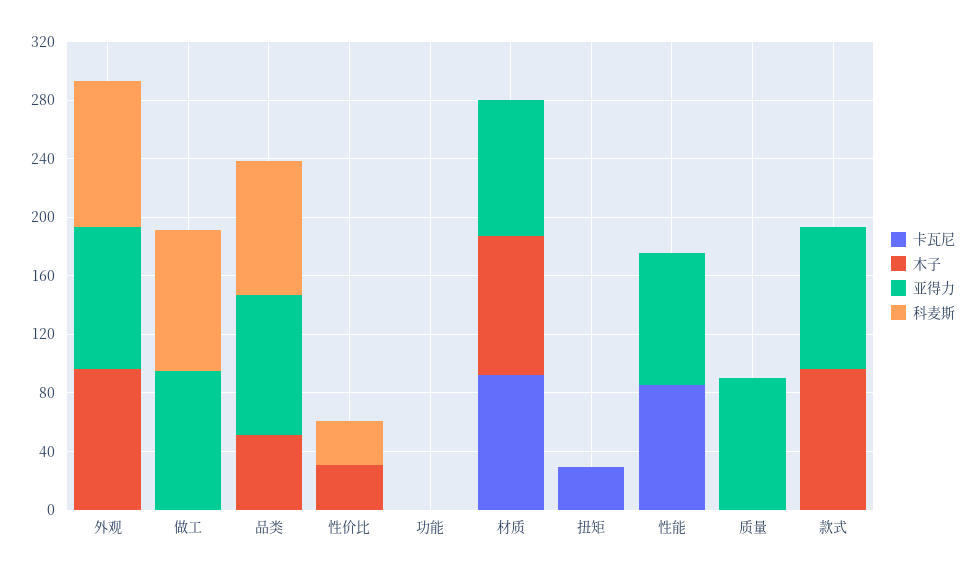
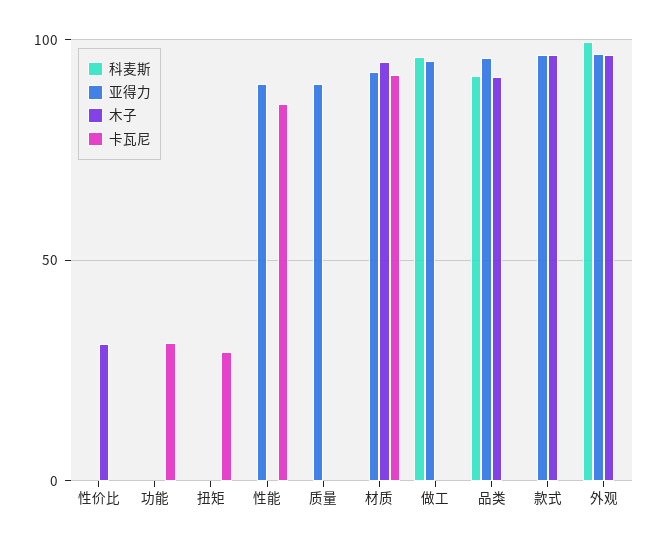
  {
    "卡瓦尼": {
      "外观": 0,
      "做工": 0,
      "品类": 0,
      "性价比": 0,
-     "功能": 0,
+     "功能": 30,
      "材质": 90,
      "扭矩": 30,
      "性能": 85,
      "质量": 0,
      "款式": 0
    },
    "木子": {
      "外观": 95,
      "做工": 0,
-     "品类": 50,
+     "品类": 90,
      "性价比": 30,
      "功能": 0,
      "材质": 95,
      "扭矩": 0,
      "性能": 0,
      "质量": 0,
      "款式": 95
    },
    "亚得力": {
      "外观": 95,
      "做工": 95,
      "品类": 95,
      "性价比": 0,
      "功能": 0,
      "材质": 95,
      "扭矩": 0,
      "性能": 90,
      "质量": 90,
      "款式": 95
    },
    "科麦斯": {
      "外观": 100,
      "做工": 95,
      "品类": 90,
-     "性价比": 30,
+     "性价比": 0,
      "功能": 0,
      "材质": 0,
      "扭矩": 0,
      "性能": 0,
      "质量": 0,
      "款式": 0
    }
  }

